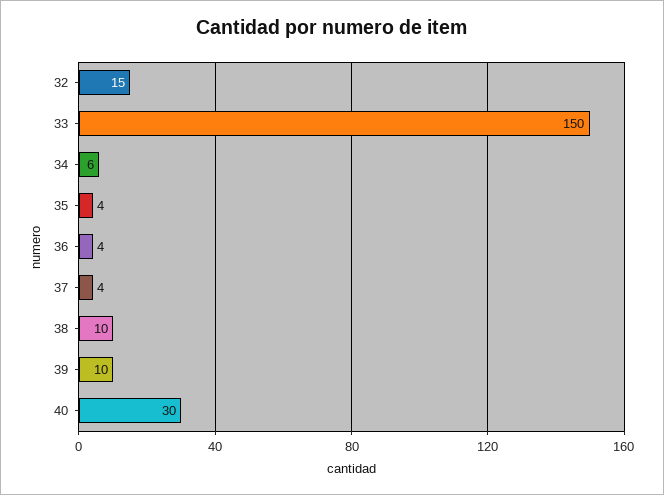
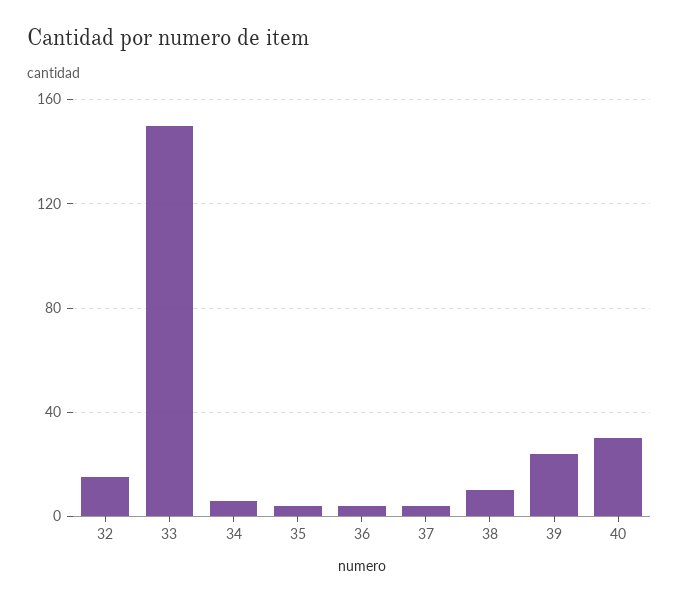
  {
    "32": 15,
    "33": 150,
    "34": 6,
    "35": 4,
    "36": 4,
    "37": 4,
    "38": 10,
-   "39": 10,
+   "39": 25,
    "40": 30
  }

